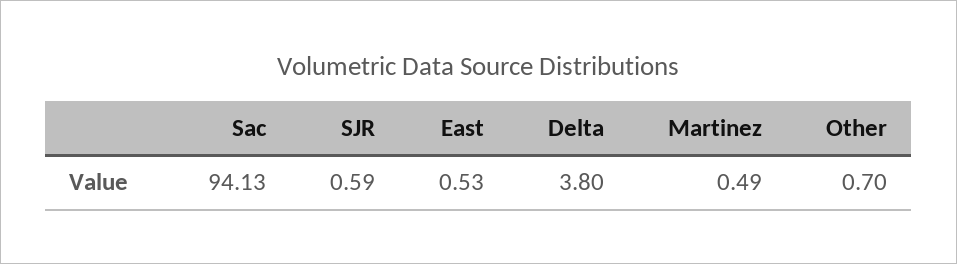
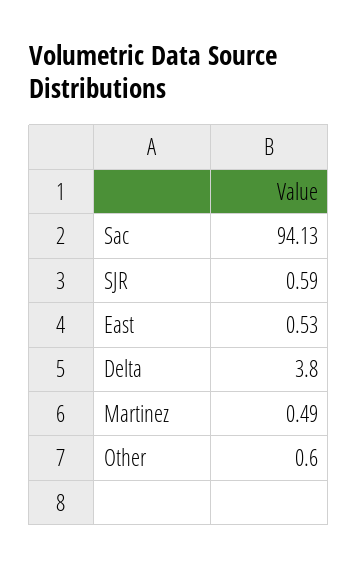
  {
    "Sac": 94.13,
    "SJR": 0.59,
    "East": 0.53,
    "Delta": 3.8,
    "Martinez": 0.49,
-   "Other": 0.7
+   "Other": 0.6
  }

